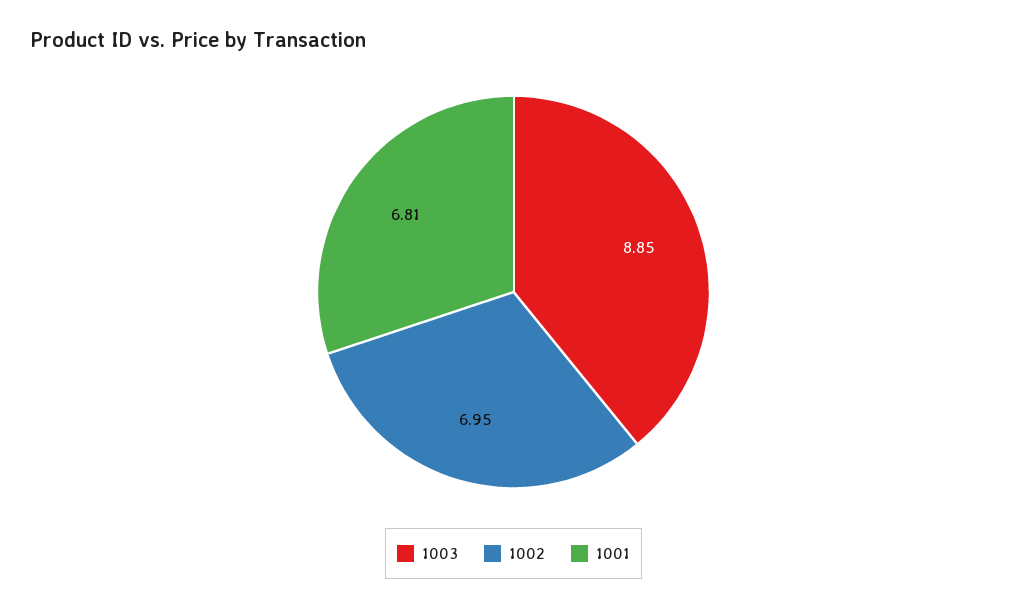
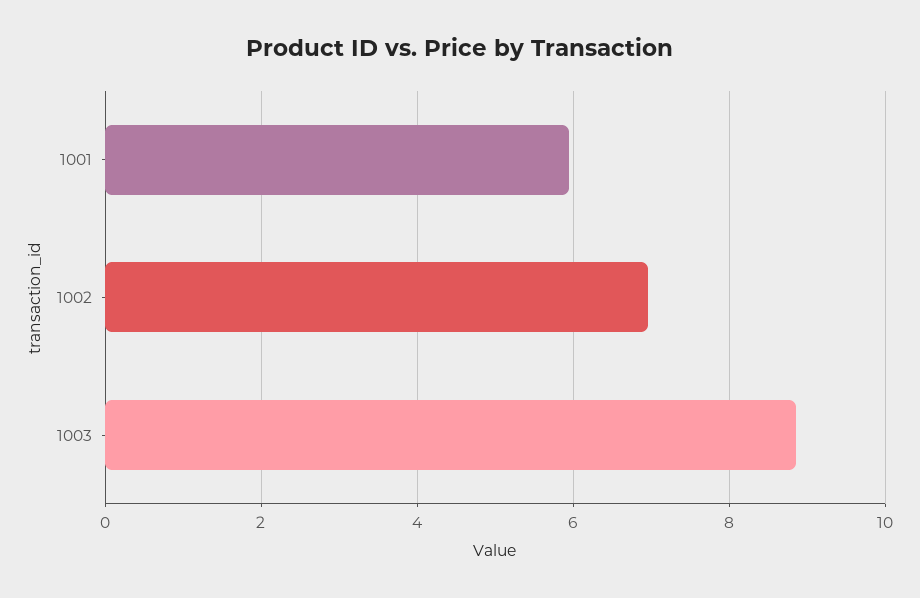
  {
    "1003": 8.85,
    "1002": 6.95,
-   "1001": 6.81
+   "1001": 6
  }

